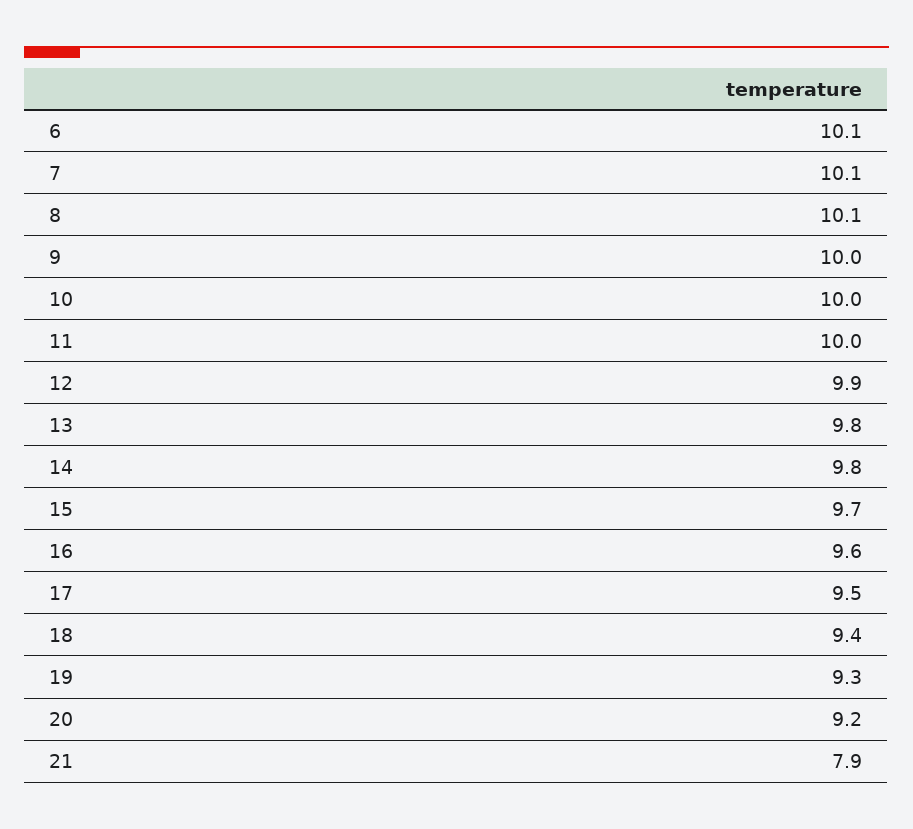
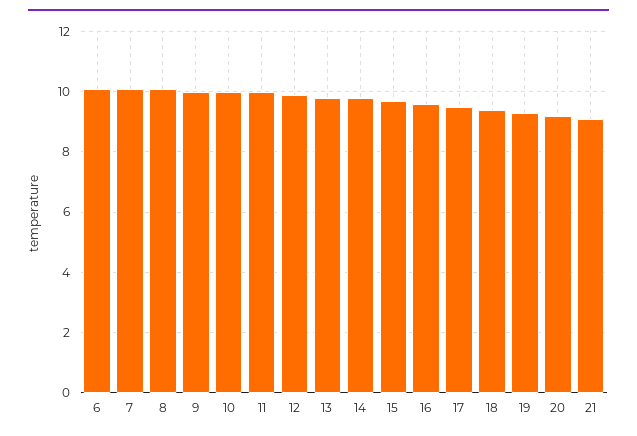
  {
    "6": 10.1,
    "7": 10.1,
    "8": 10.1,
    "9": 10,
    "10": 10,
    "11": 10,
    "12": 9.9,
    "13": 9.8,
    "14": 9.8,
    "15": 9.7,
    "16": 9.6,
    "17": 9.5,
    "18": 9.4,
    "19": 9.3,
    "20": 9.2,
-   "21": 7.9
+   "21": 9
  }

